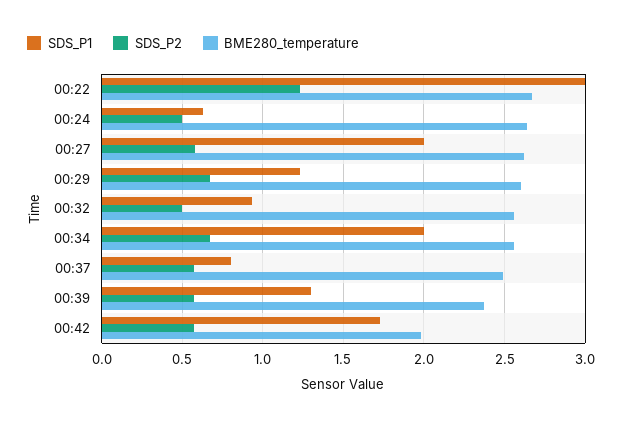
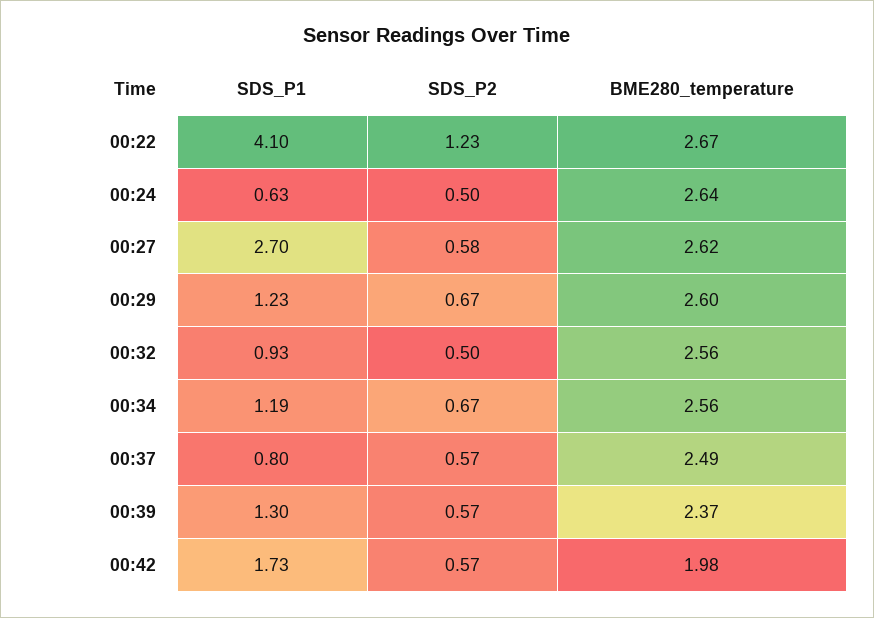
  {
    "SDS_P1": {
-     "00:22": 3,
+     "00:22": 4.1,
      "00:24": 0.63,
-     "00:27": 2,
+     "00:27": 2.7,
      "00:29": 1.23,
      "00:32": 0.93,
-     "00:34": 2,
+     "00:34": 1.19,
      "00:37": 0.8,
      "00:39": 1.3,
      "00:42": 1.73
    },
    "SDS_P2": {
      "00:22": 1.23,
      "00:24": 0.5,
      "00:27": 0.58,
      "00:29": 0.67,
      "00:32": 0.5,
      "00:34": 0.67,
      "00:37": 0.57,
      "00:39": 0.57,
      "00:42": 0.57
    },
    "BME280_temperature": {
      "00:22": 2.67,
      "00:24": 2.64,
      "00:27": 2.62,
      "00:29": 2.6,
      "00:32": 2.56,
      "00:34": 2.56,
      "00:37": 2.49,
      "00:39": 2.37,
      "00:42": 1.98
    }
  }

